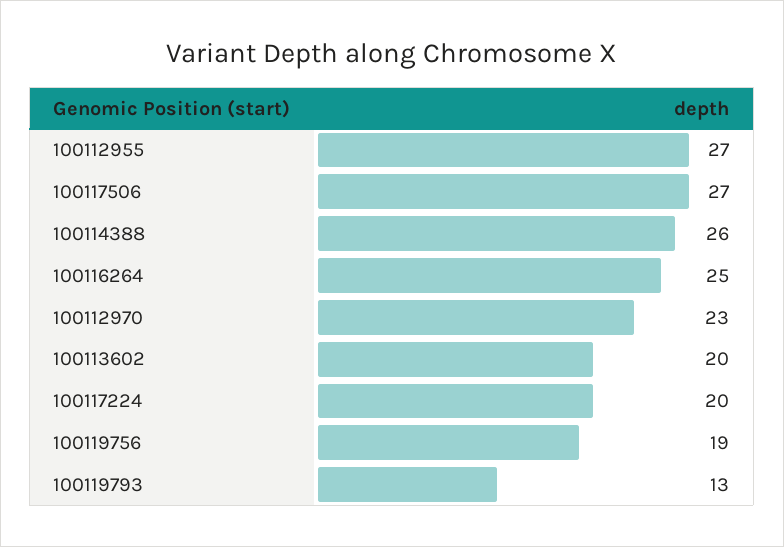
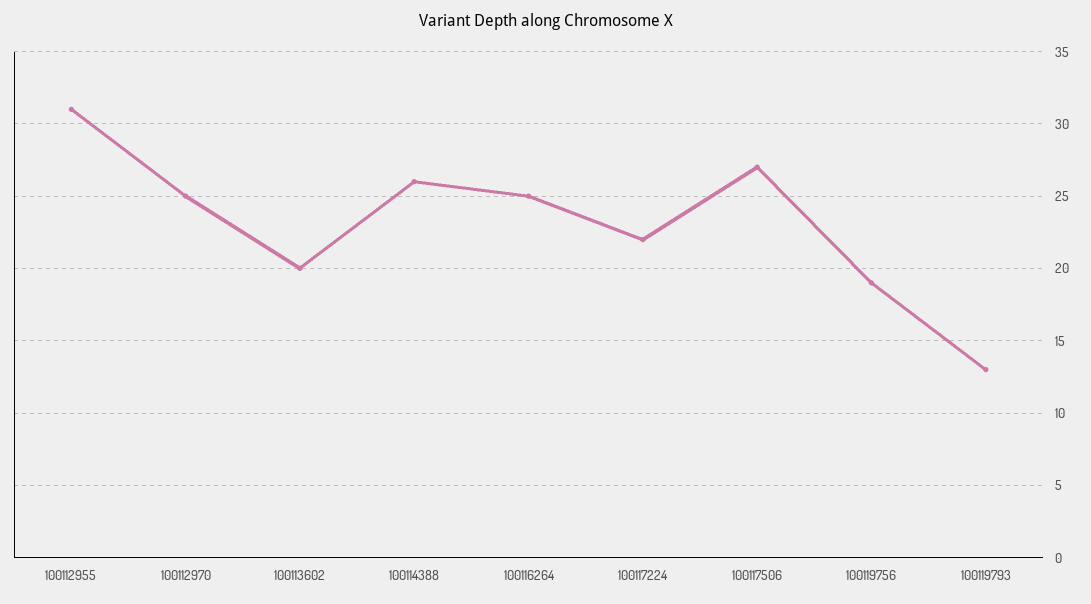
  {
-   "100112955": 27,
+   "100112955": 31,
    "100117506": 27,
    "100114388": 26,
    "100116264": 25,
-   "100112970": 23,
+   "100112970": 25,
    "100113602": 20,
-   "100117224": 20,
+   "100117224": 22,
    "100119756": 19,
    "100119793": 13
  }

